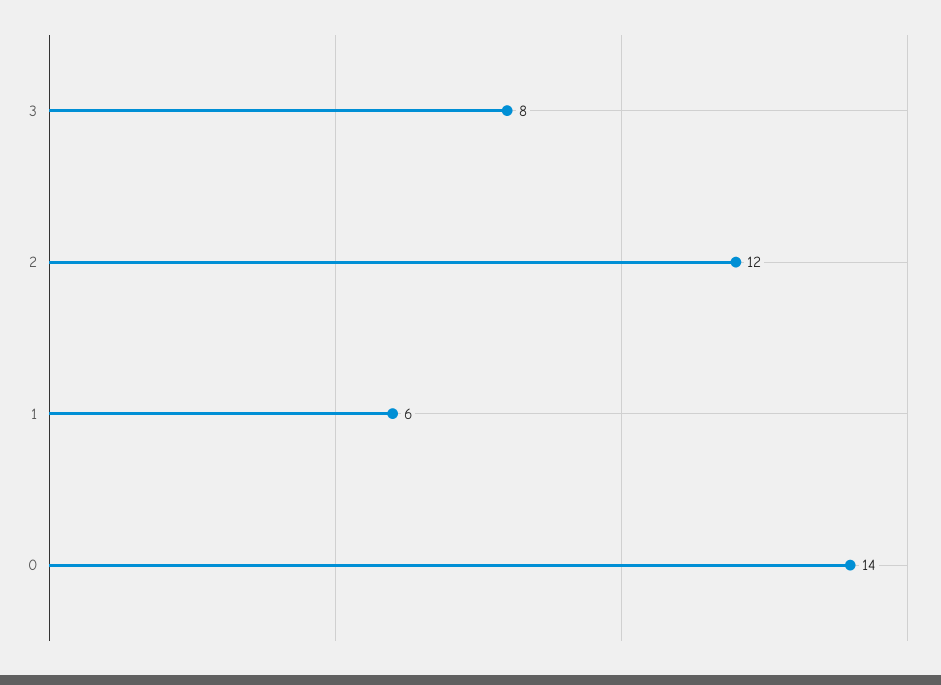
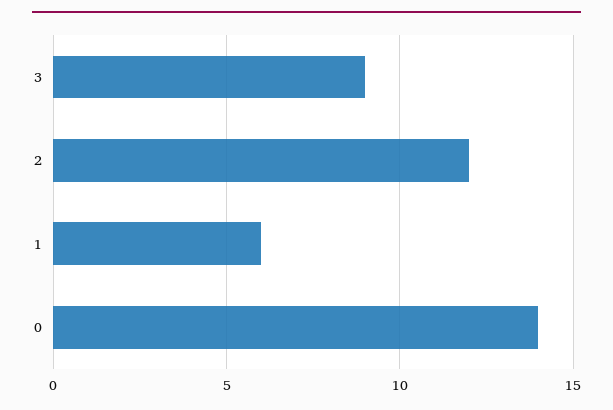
  {
-   "3": 8,
+   "3": 9,
    "2": 12,
    "1": 6,
    "0": 14
  }

